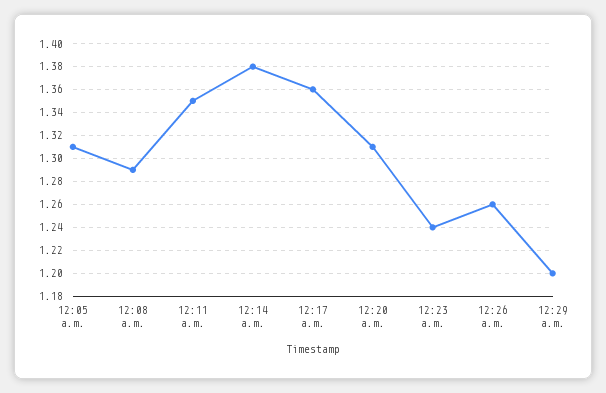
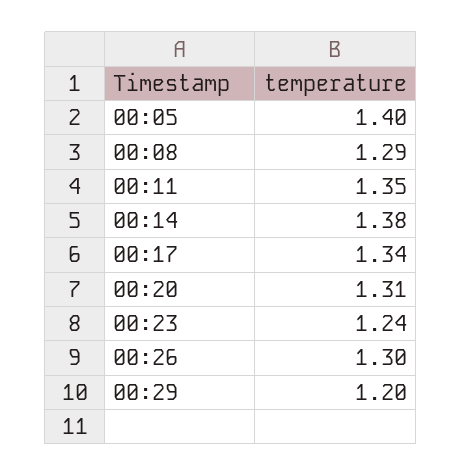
  {
-   "12:05 a.m.": 1.31,
+   "12:05 a.m.": 1.4,
    "12:08 a.m.": 1.29,
    "12:11 a.m.": 1.35,
    "12:14 a.m.": 1.38,
-   "12:17 a.m.": 1.36,
+   "12:17 a.m.": 1.34,
    "12:20 a.m.": 1.31,
    "12:23 a.m.": 1.24,
-   "12:26 a.m.": 1.26,
+   "12:26 a.m.": 1.3,
    "12:29 a.m.": 1.2
  }

